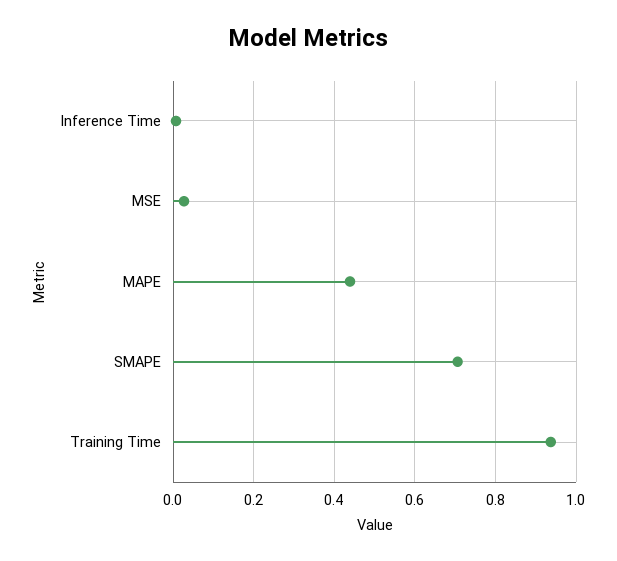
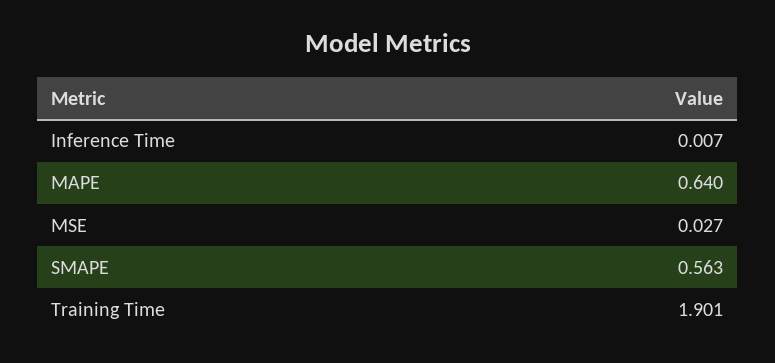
  {
    "Inference Time": 0.007,
    "MSE": 0.027,
-   "MAPE": 0.44,
+   "MAPE": 0.64,
-   "SMAPE": 0.7,
+   "SMAPE": 0.563,
-   "Training Time": 0.94
+   "Training Time": 1.901
  }

